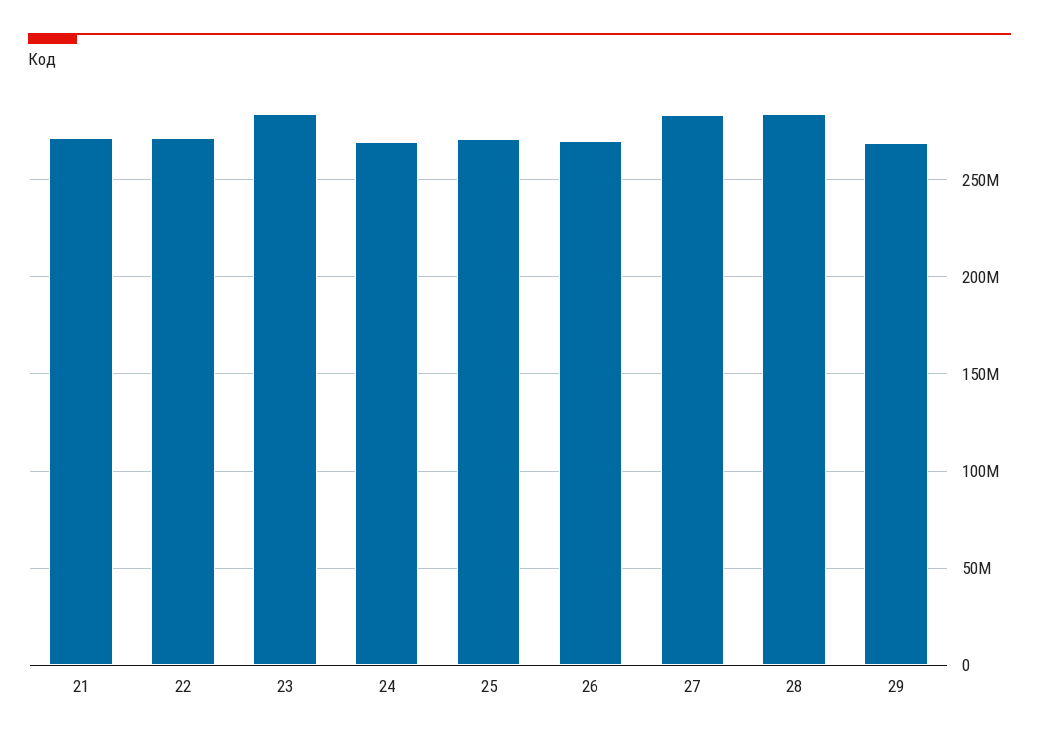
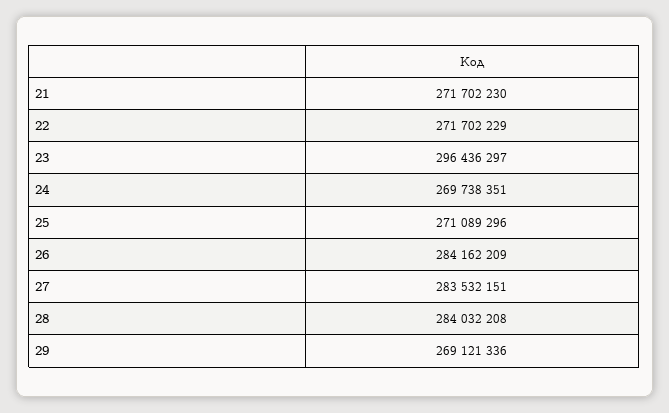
  {
    "21": 271702230,
    "22": 271702229,
-   "23": 285000000,
+   "23": 296436297,
    "24": 269738351,
    "25": 271089296,
-   "26": 270000000,
+   "26": 284162209,
    "27": 283532151,
    "28": 284032208,
    "29": 269121336
  }

